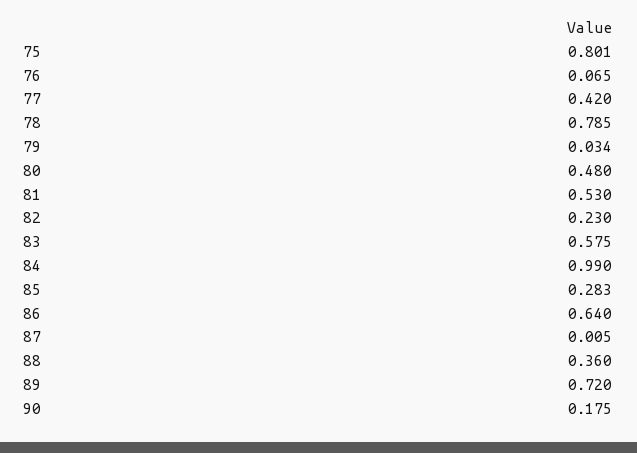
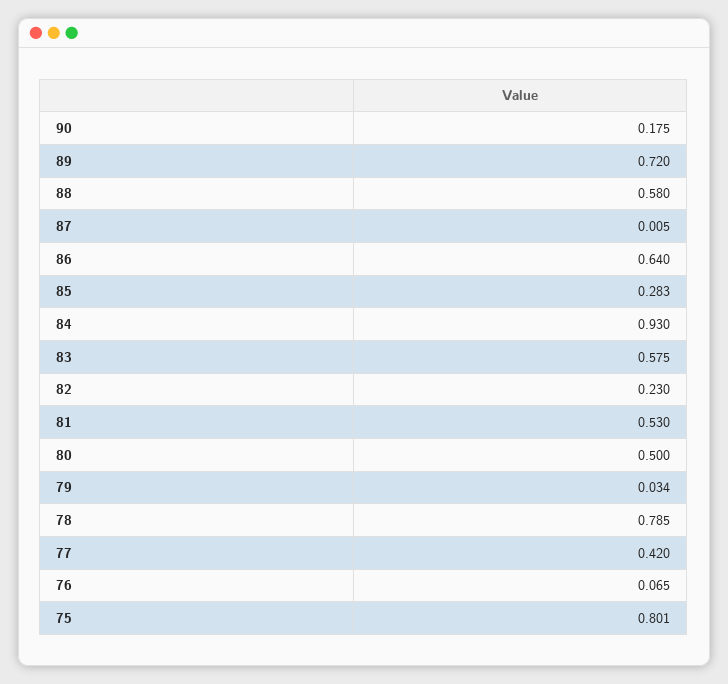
  {
    "75": 0.801,
    "76": 0.065,
    "77": 0.42,
    "78": 0.785,
    "79": 0.034,
-   "80": 0.48,
+   "80": 0.5,
    "81": 0.53,
    "82": 0.23,
    "83": 0.575,
-   "84": 0.99,
+   "84": 0.93,
    "85": 0.283,
    "86": 0.64,
    "87": 0.005,
-   "88": 0.36,
+   "88": 0.58,
    "89": 0.72,
    "90": 0.175
  }

